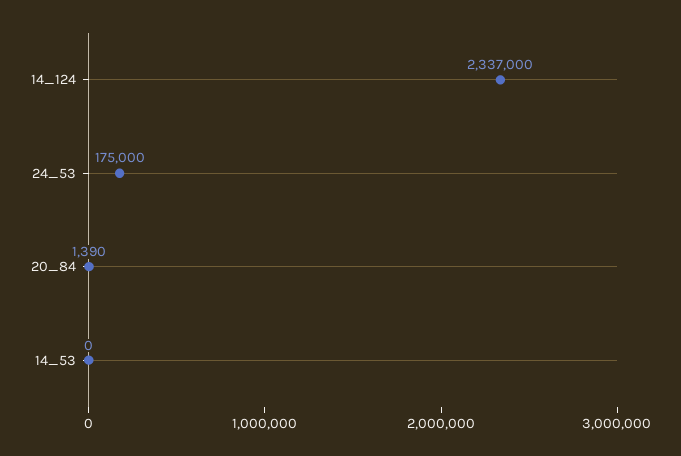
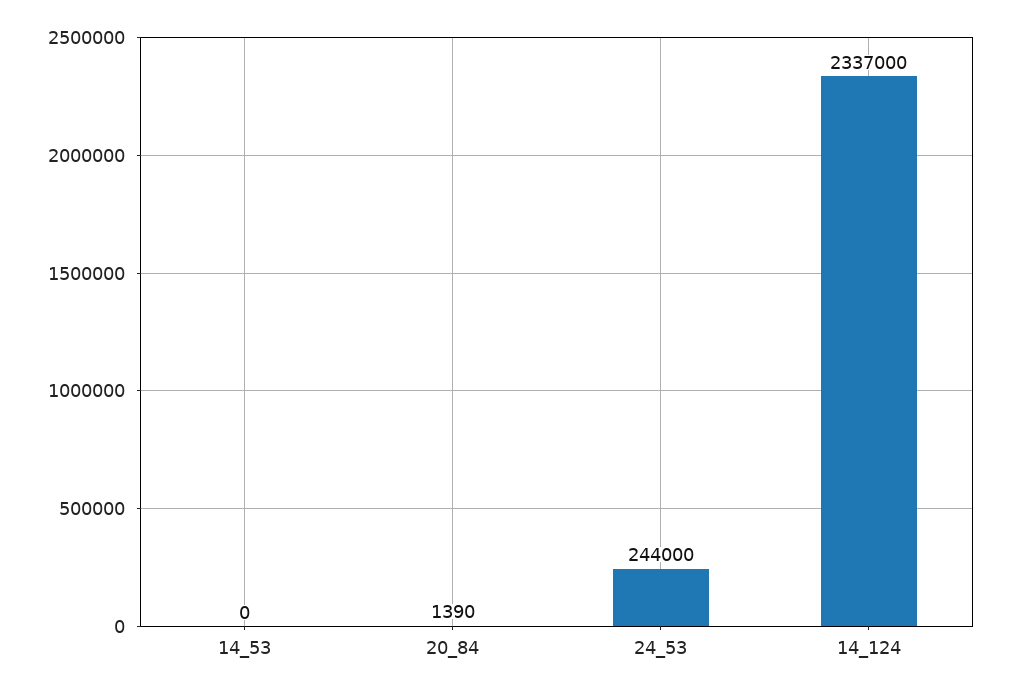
  {
    "14_124": 2337000,
-   "24_53": 175000,
+   "24_53": 244000,
    "20_84": 1390,
    "14_53": 0
  }

